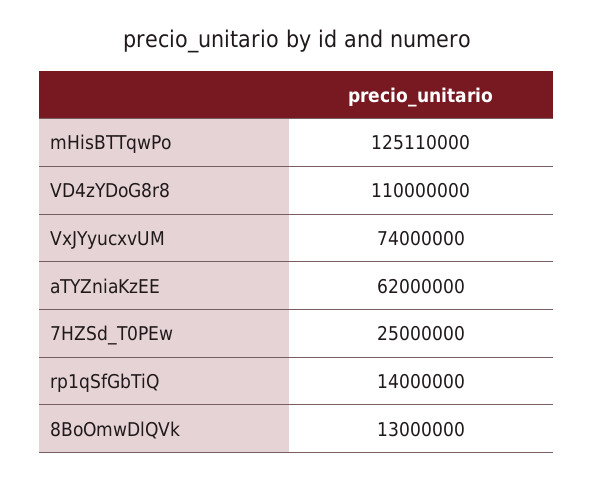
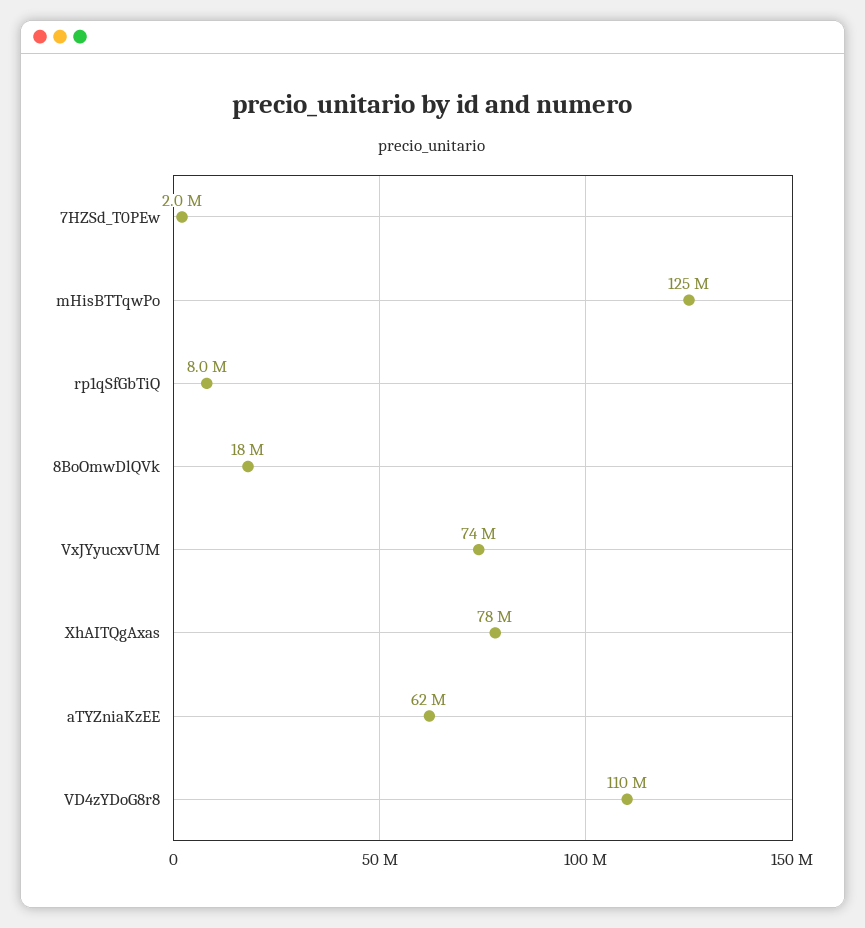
  {
    "mHisBTTqwPo": 125110000,
    "VD4zYDoG8r8": 110000000,
    "VxJYyucxvUM": 74000000,
    "aTYZniaKzEE": 62000000,
-   "7HZSd_T0PEw": 25000000,
+   "7HZSd_T0PEw": 2000000,
-   "rp1qSfGbTiQ": 14000000,
+   "rp1qSfGbTiQ": 8000000,
-   "8BoOmwDlQVk": 13000000
+   "8BoOmwDlQVk": 18000000,
+   "XhAITQgAxas": 78000000
  }

